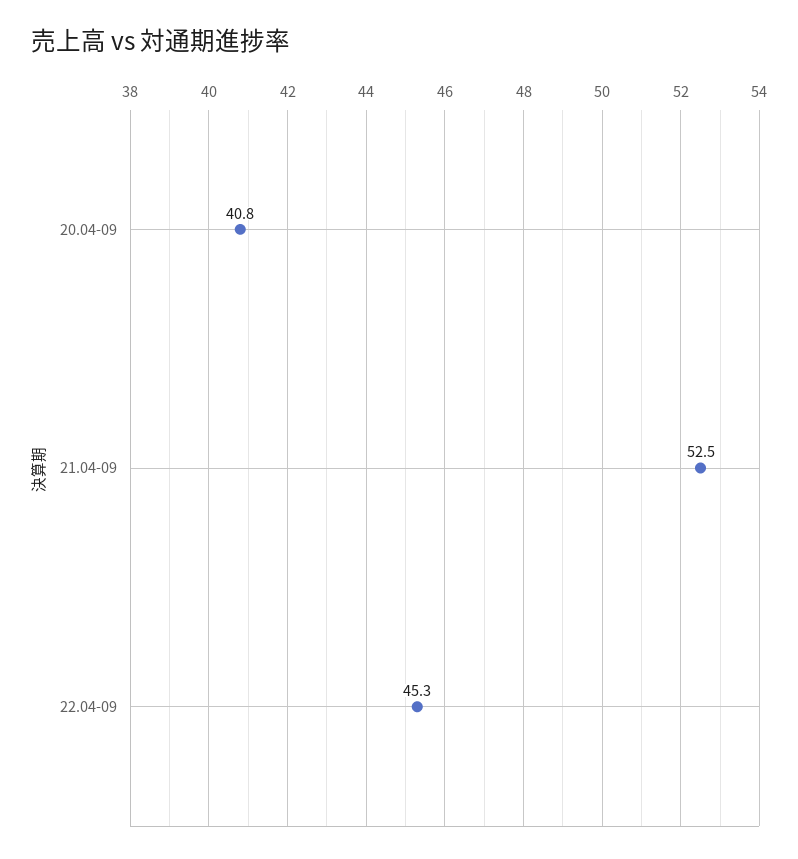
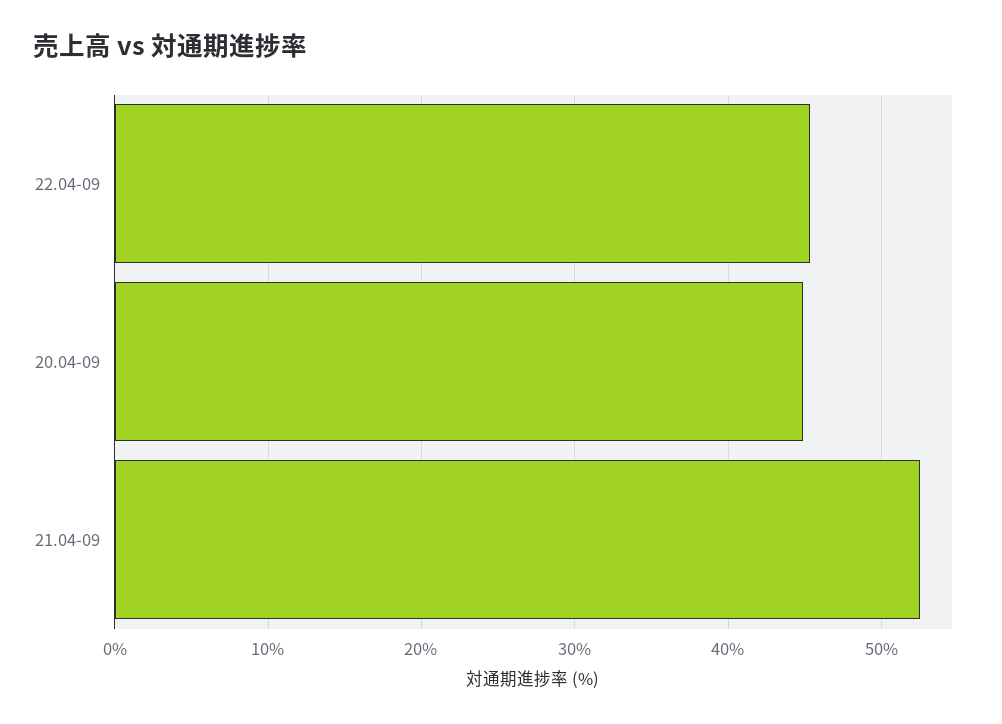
  {
-   "20.04-09": 40.8,
+   "20.04-09": 45,
    "21.04-09": 52.5,
    "22.04-09": 45.3
  }

